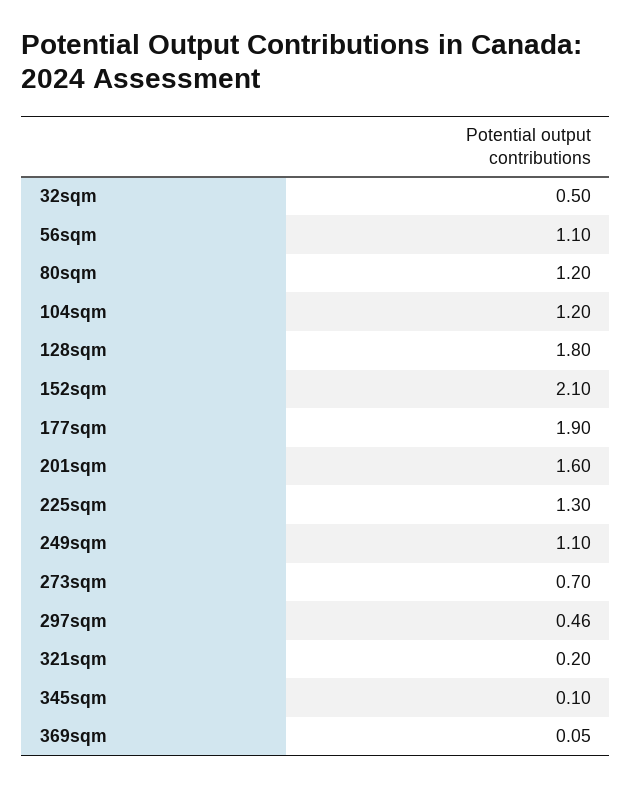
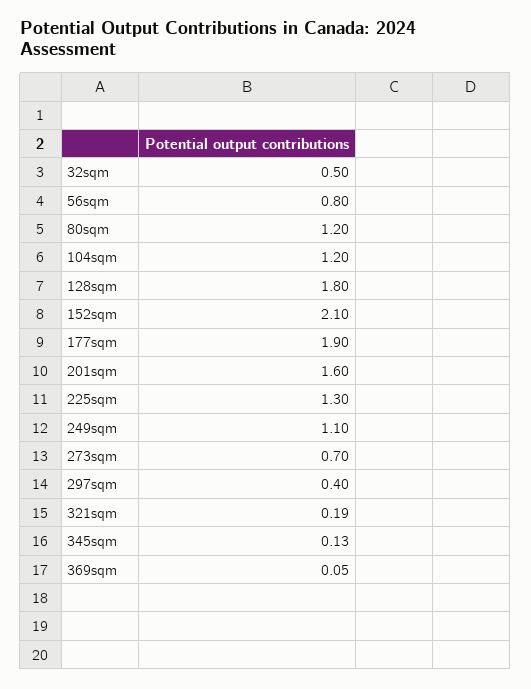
  {
    "32sqm": 0.5,
-   "56sqm": 1.1,
+   "56sqm": 0.8,
    "80sqm": 1.2,
    "104sqm": 1.2,
    "128sqm": 1.8,
    "152sqm": 2.1,
    "177sqm": 1.9,
    "201sqm": 1.6,
    "225sqm": 1.3,
    "249sqm": 1.1,
    "273sqm": 0.7,
-   "297sqm": 0.46,
+   "297sqm": 0.4,
-   "321sqm": 0.2,
+   "321sqm": 0.19,
-   "345sqm": 0.1,
+   "345sqm": 0.13,
    "369sqm": 0.05
  }

